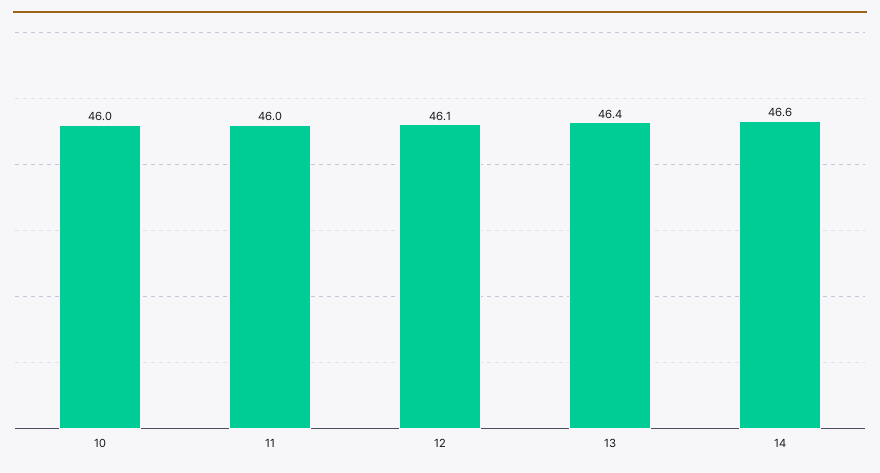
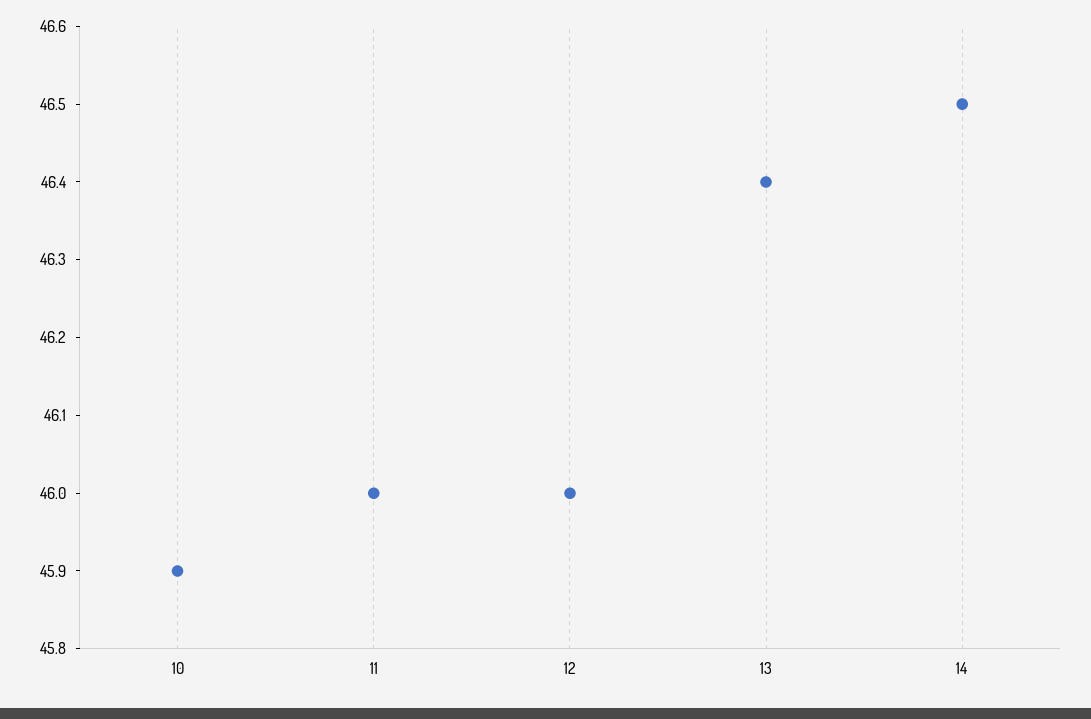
  {
-   "10": 46,
+   "10": 45.9,
    "11": 46,
-   "12": 46.1,
+   "12": 46,
    "13": 46.4,
-   "14": 46.6
+   "14": 46.5
  }

